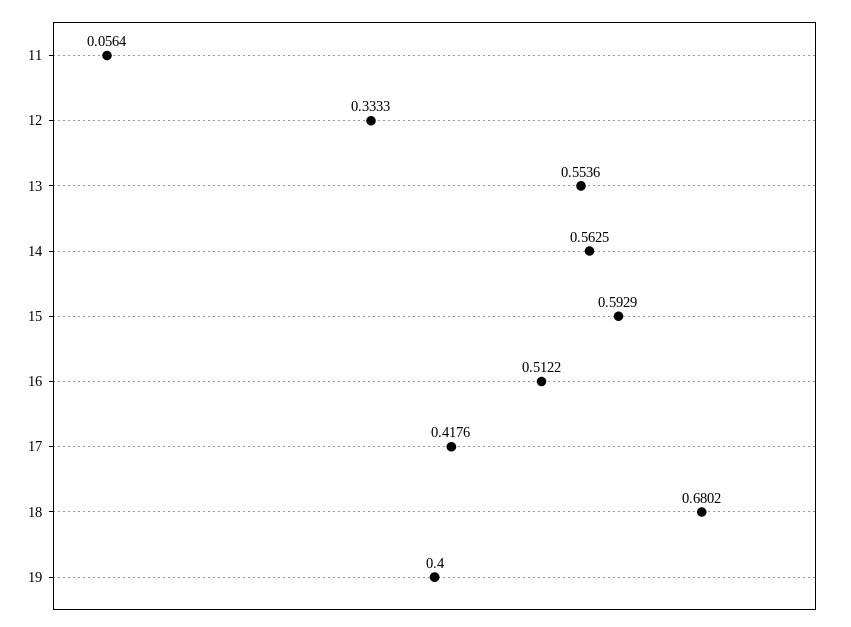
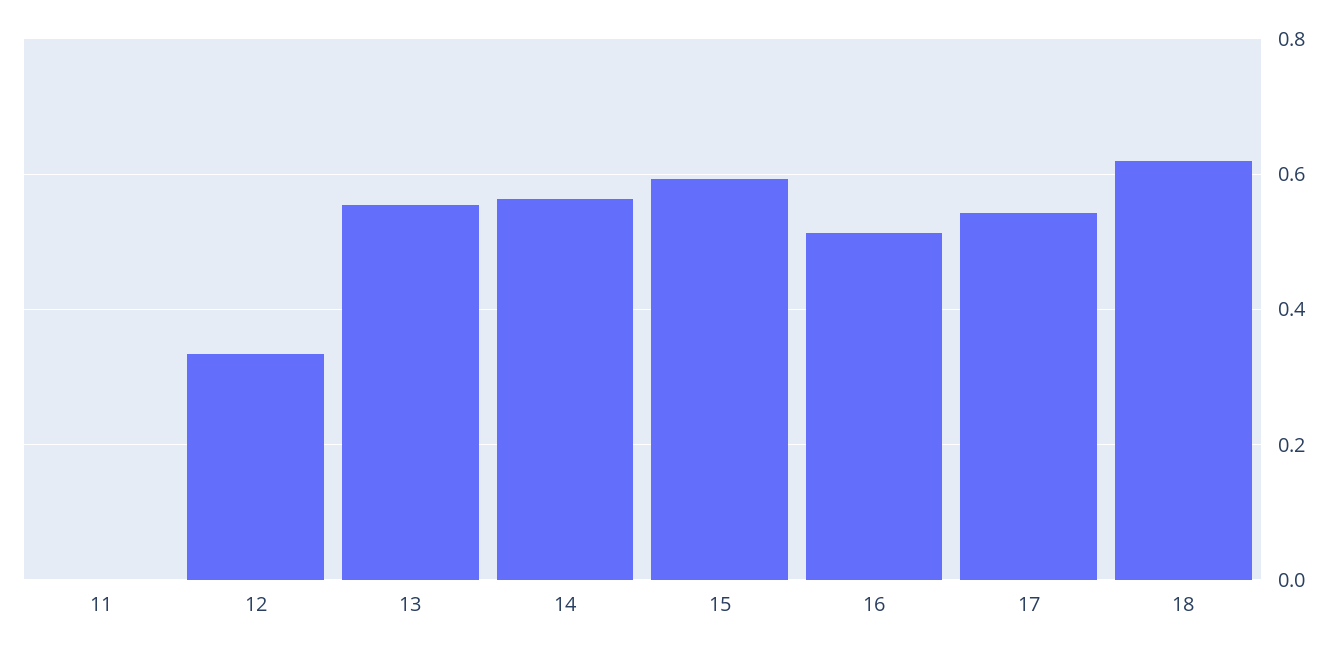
  {
-   "11": 0.0564,
+   "11": 0,
    "12": 0.3333,
    "13": 0.5536,
    "14": 0.5625,
    "15": 0.5929,
    "16": 0.5122,
-   "17": 0.4176,
+   "17": 0.54,
-   "18": 0.6802,
+   "18": 0.62
-   "19": 0.4
  }

